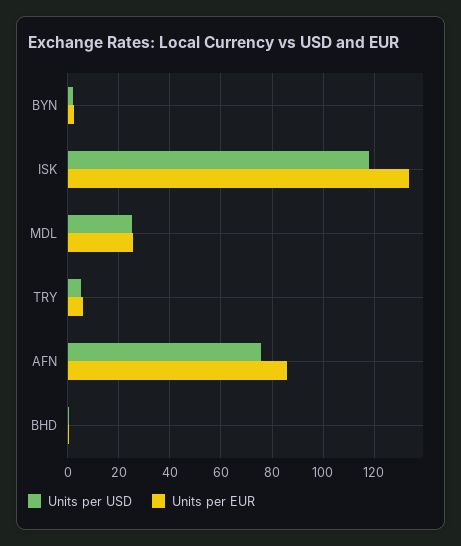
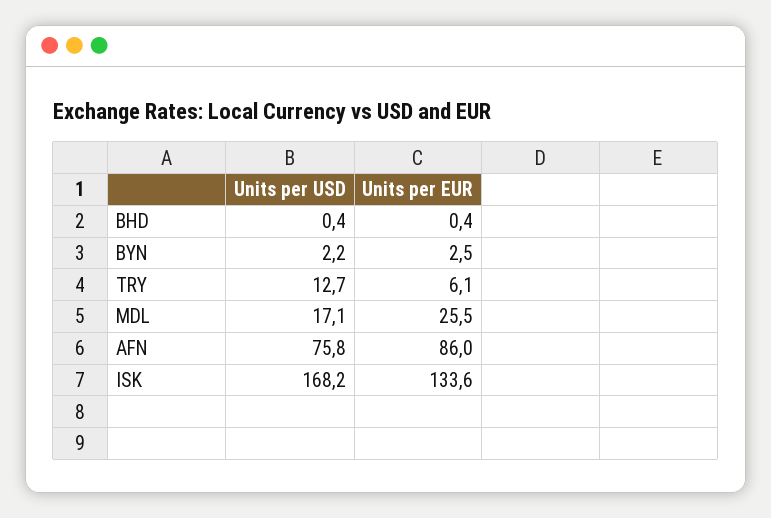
  {
    "Units per USD": {
      "BYN": 2.2,
-     "ISK": 117.5,
+     "ISK": 168.2,
-     "MDL": 25,
+     "MDL": 17.1,
-     "TRY": 5,
+     "TRY": 12.7,
      "AFN": 75.8,
      "BHD": 0.4
    },
    "Units per EUR": {
      "BYN": 2.5,
      "ISK": 133.6,
      "MDL": 25.5,
      "TRY": 6.1,
      "AFN": 86,
      "BHD": 0.4
    }
  }

